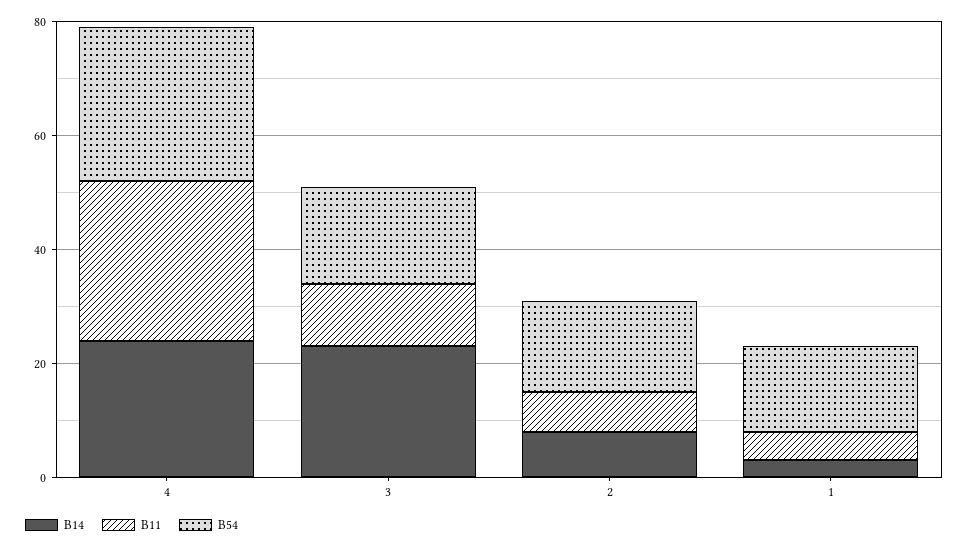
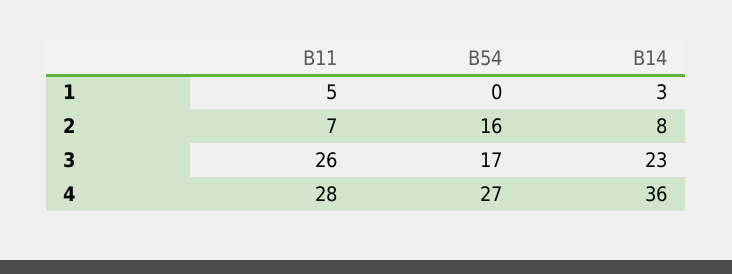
  {
    "B14": {
-     "4": 25,
+     "4": 36,
      "3": 23,
      "2": 8,
      "1": 3
    },
    "B11": {
      "4": 28,
-     "3": 10,
+     "3": 26,
      "2": 7,
      "1": 5
    },
    "B54": {
      "4": 27,
      "3": 17,
      "2": 16,
-     "1": 15
+     "1": 0
    }
  }

